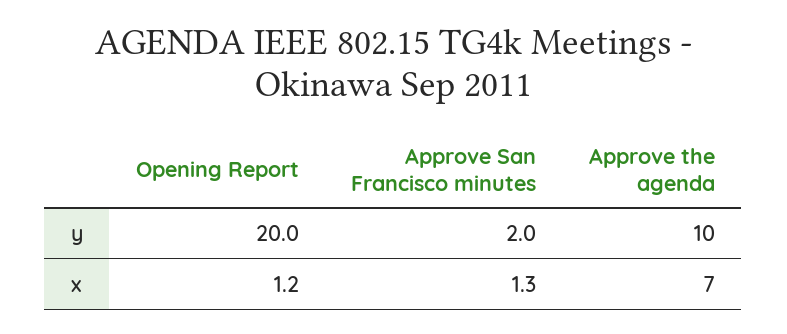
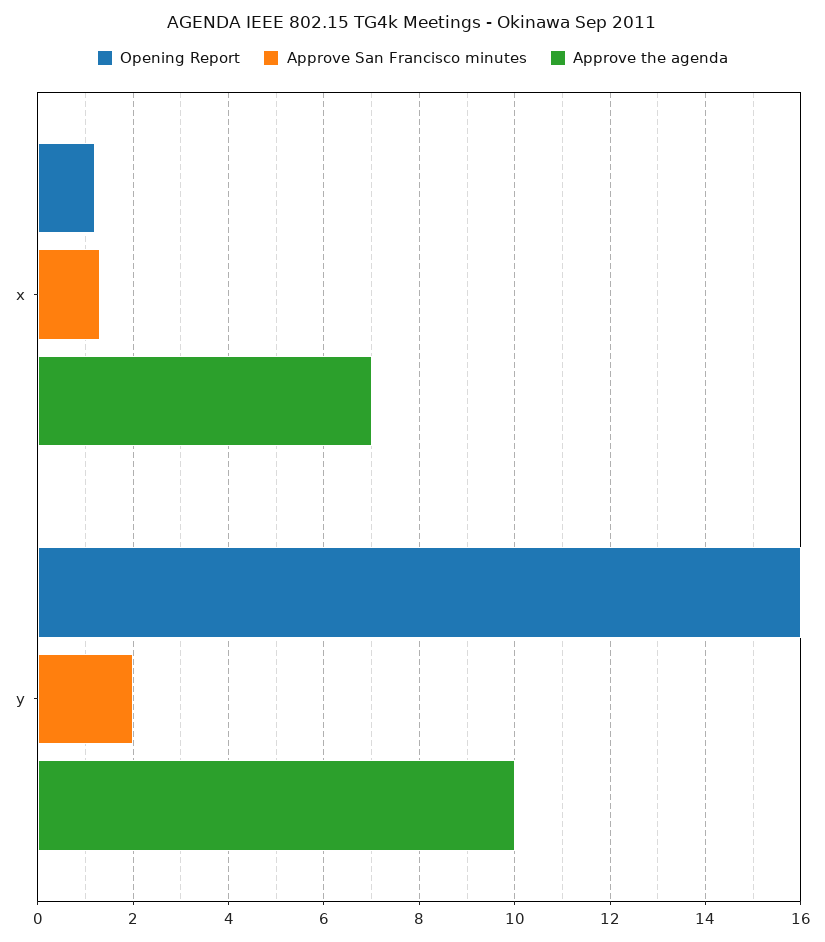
  {
    "Opening Report": {
-     "y": 20,
+     "y": 16,
      "x": 1.2
    },
    "Approve San Francisco minutes": {
      "y": 2,
      "x": 1.3
    },
    "Approve the agenda": {
      "y": 10,
      "x": 7
    }
  }

